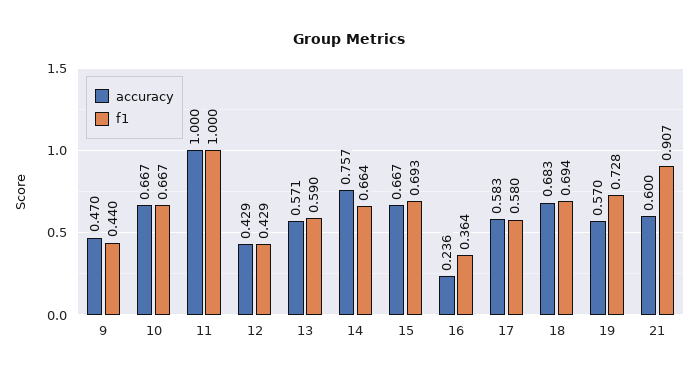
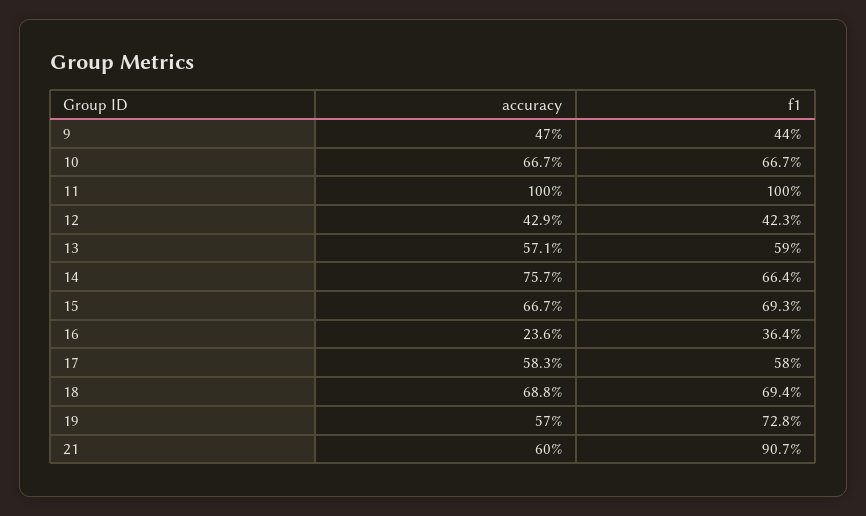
  {
    "accuracy": {
      "9": 0.47,
      "10": 0.667,
      "11": 1,
      "12": 0.429,
      "13": 0.571,
      "14": 0.757,
      "15": 0.667,
      "16": 0.236,
      "17": 0.583,
-     "18": 0.683,
+     "18": 0.688,
      "19": 0.57,
      "21": 0.6
    },
    "f1": {
      "9": 0.44,
      "10": 0.667,
      "11": 1,
-     "12": 0.429,
+     "12": 0.423,
      "13": 0.59,
      "14": 0.664,
      "15": 0.693,
      "16": 0.364,
      "17": 0.58,
      "18": 0.694,
      "19": 0.728,
      "21": 0.907
    }
  }

